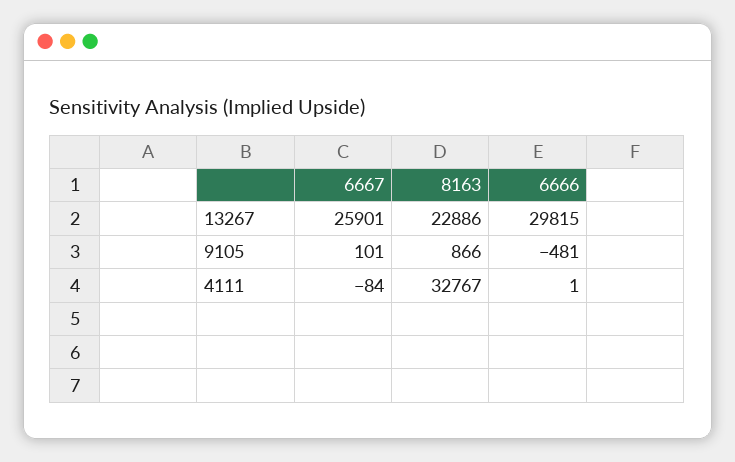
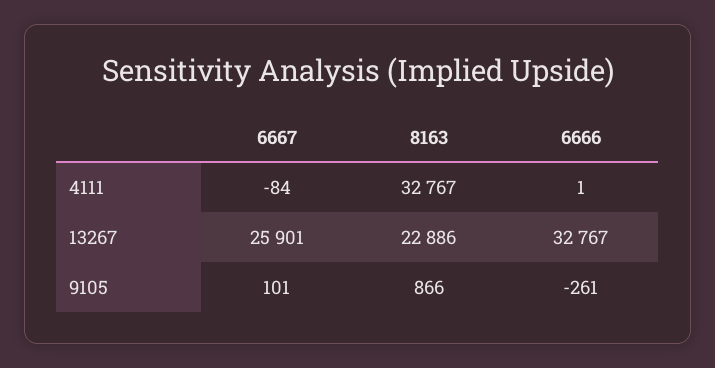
  {
    "6667": {
      "13267": 25901,
      "9105": 101,
      "4111": -84
    },
    "8163": {
      "13267": 22886,
      "9105": 866,
      "4111": 32767
    },
    "6666": {
-     "13267": 29815,
+     "13267": 32767,
-     "9105": -481,
+     "9105": -261,
      "4111": 1
    }
  }

